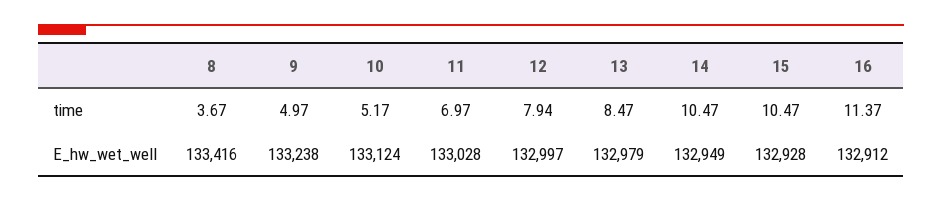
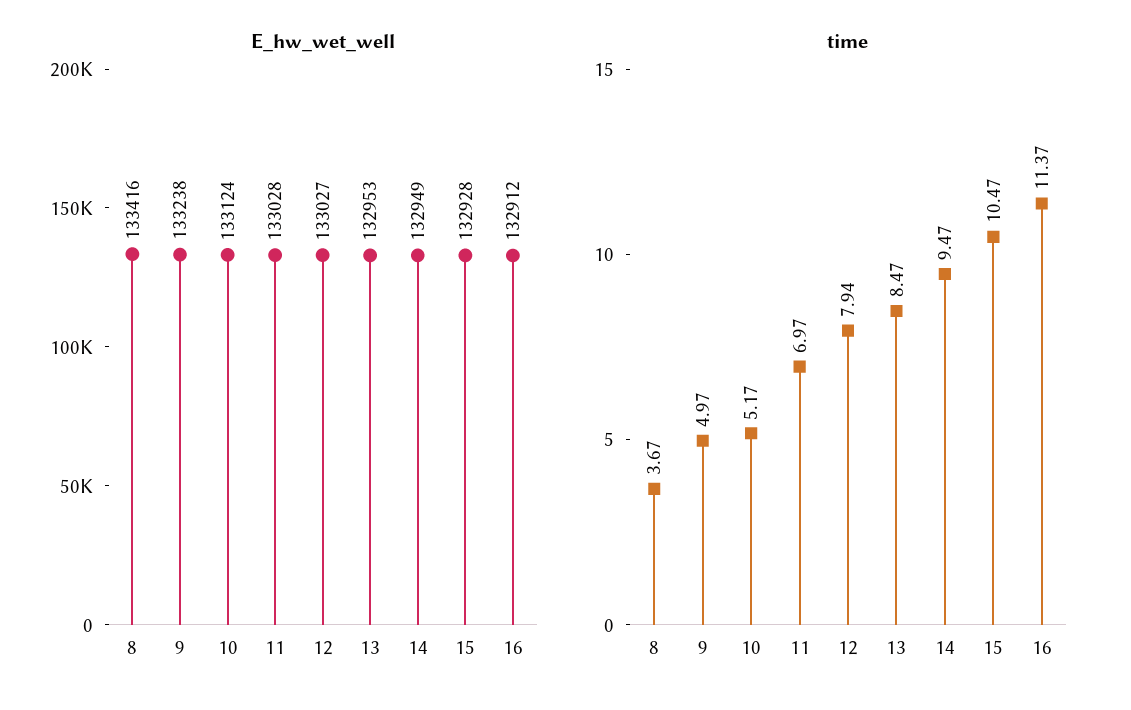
  {
    "time": {
      "8": 3.67,
      "9": 4.97,
      "10": 5.17,
      "11": 6.97,
      "12": 7.94,
      "13": 8.47,
-     "14": 10.47,
+     "14": 9.47,
      "15": 10.47,
      "16": 11.37
    },
    "E_hw_wet_well": {
      "8": 133416,
      "9": 133238,
      "10": 133124,
      "11": 133028,
-     "12": 132997,
+     "12": 133027,
-     "13": 132979,
+     "13": 132953,
      "14": 132949,
      "15": 132928,
      "16": 132912
    }
  }

